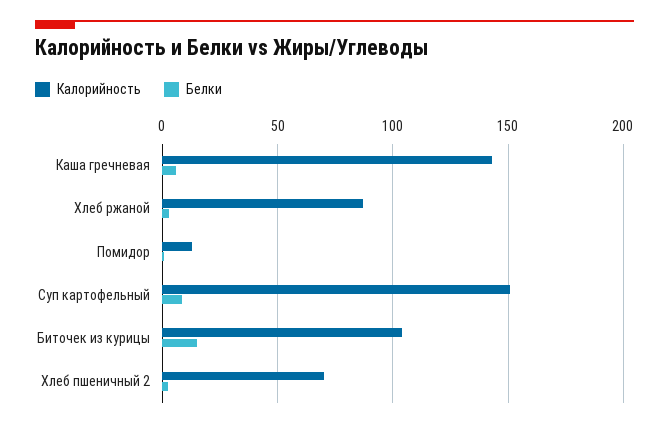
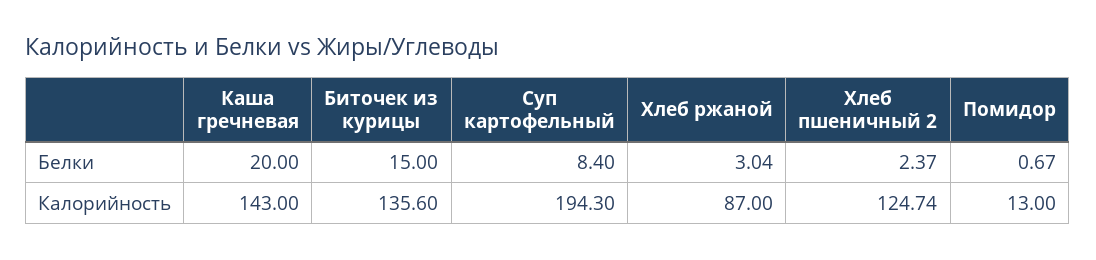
  {
    "Калорийность": {
      "Каша гречневая": 143,
      "Хлеб ржаной": 87,
      "Помидор": 13,
-     "Суп картофельный": 150,
+     "Суп картофельный": 194.3,
-     "Биточек из курицы": 105,
+     "Биточек из курицы": 135.6,
-     "Хлеб пшеничный 2": 70
+     "Хлеб пшеничный 2": 124.74
    },
    "Белки": {
-     "Каша гречневая": 5,
+     "Каша гречневая": 20,
      "Хлеб ржаной": 3.04,
      "Помидор": 0.67,
      "Суп картофельный": 8.4,
      "Биточек из курицы": 15,
      "Хлеб пшеничный 2": 2.37
    }
  }

